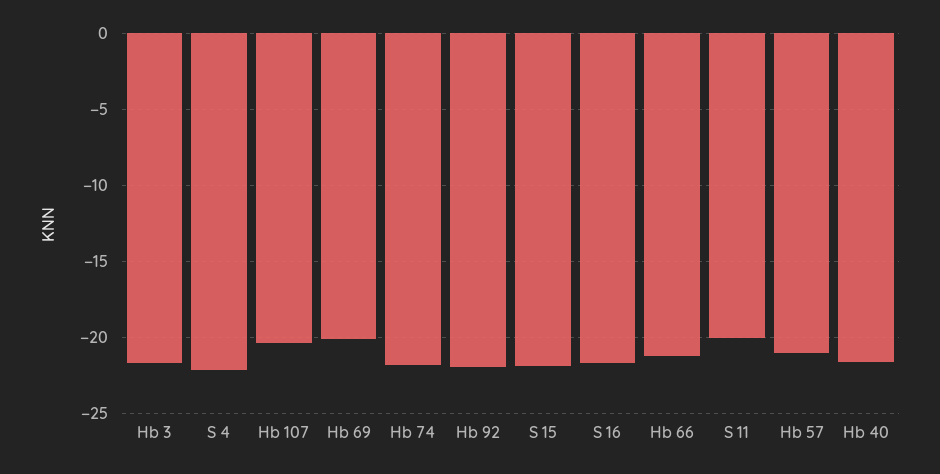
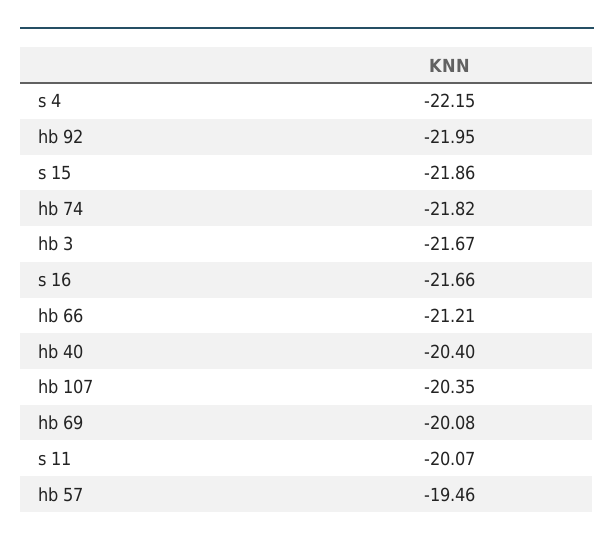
  {
    "Hb 3": -21.67,
    "S 4": -22.15,
    "Hb 107": -20.35,
    "Hb 69": -20.08,
    "Hb 74": -21.82,
    "Hb 92": -21.95,
    "S 15": -21.86,
    "S 16": -21.66,
    "Hb 66": -21.21,
    "S 11": -20.07,
-   "Hb 57": -21,
+   "Hb 57": -19.46,
-   "Hb 40": -21.5
+   "Hb 40": -20.4
  }

